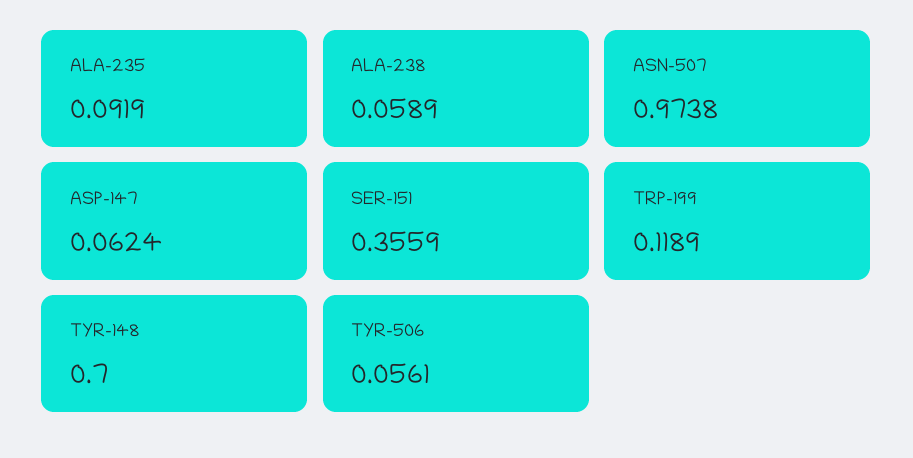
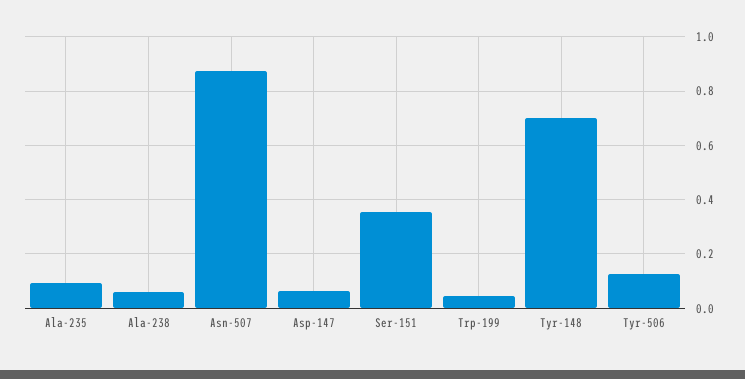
  {
    "ALA-235": 0.0919,
    "ALA-238": 0.0589,
-   "ASN-507": 0.9738,
+   "ASN-507": 0.875,
    "ASP-147": 0.0624,
    "SER-151": 0.3559,
-   "TRP-199": 0.1189,
+   "TRP-199": 0.05,
    "TYR-148": 0.7,
-   "TYR-506": 0.0561
+   "TYR-506": 0.125
  }

